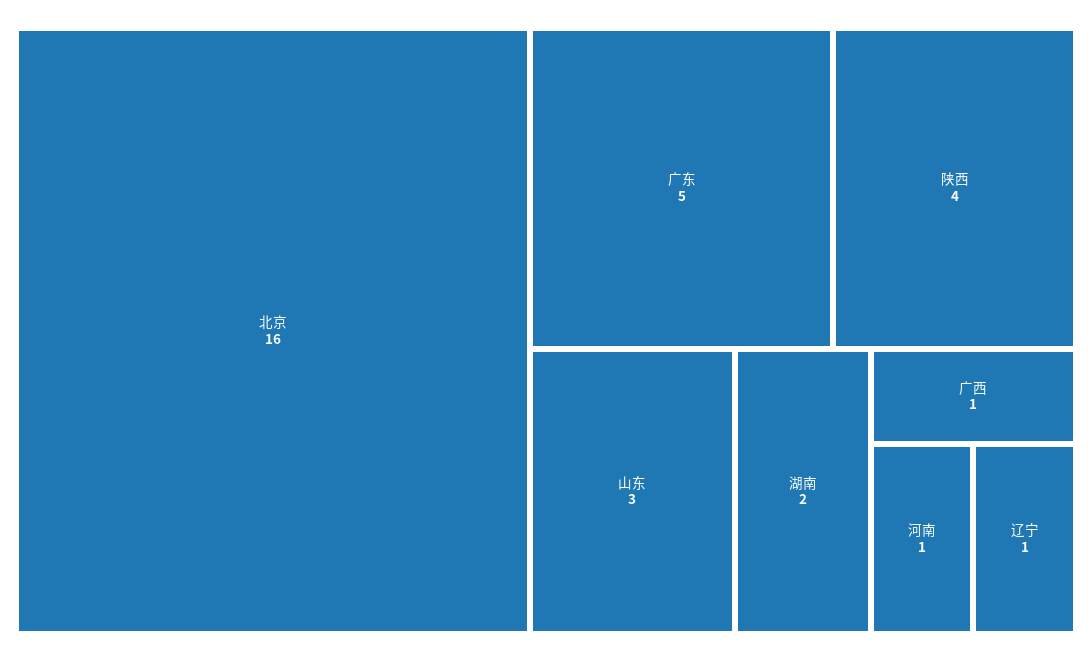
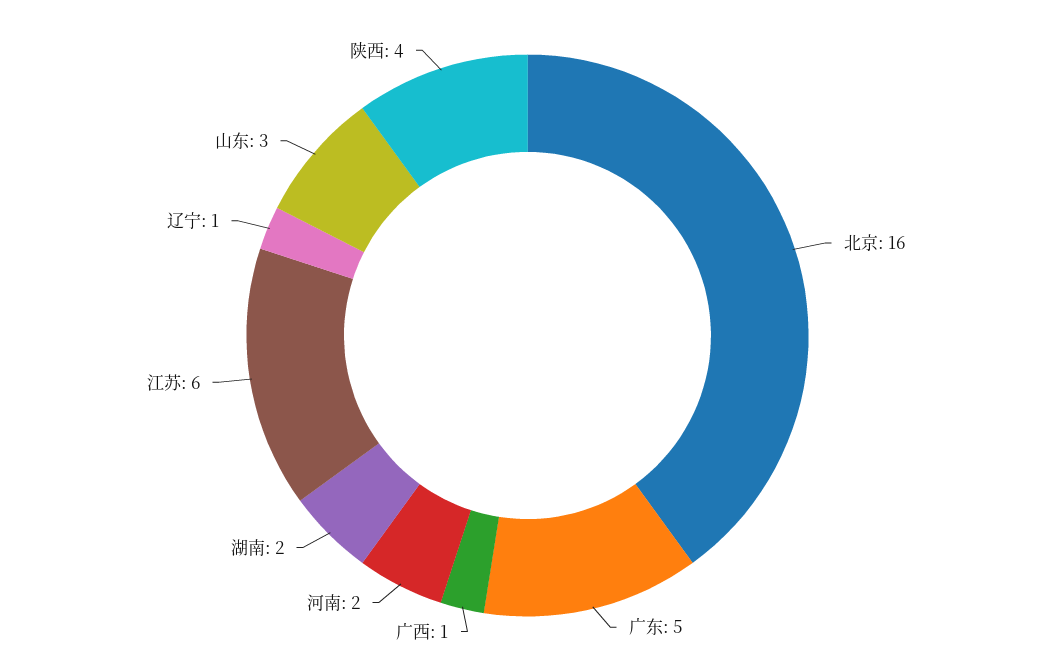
  {
    "北京": 16,
    "广东": 5,
    "陕西": 4,
    "山东": 3,
    "湖南": 2,
    "广西": 1,
-   "河南": 1,
+   "河南": 2,
-   "辽宁": 1
+   "辽宁": 1,
+   "江苏": 6
  }

